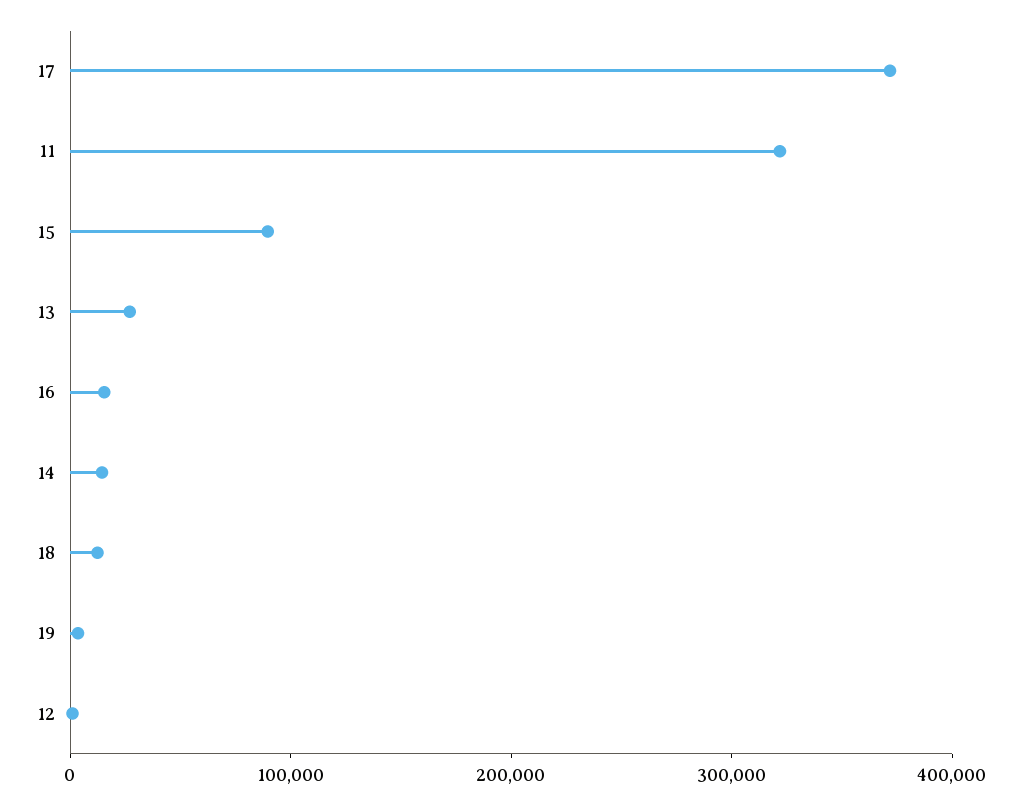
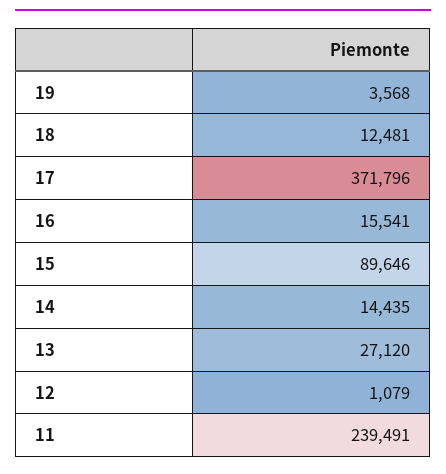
  {
    "17": 371796,
-   "11": 320000,
+   "11": 239491,
    "15": 89646,
    "13": 27120,
    "16": 15541,
    "14": 14435,
    "18": 12481,
    "19": 3568,
    "12": 1079
  }

